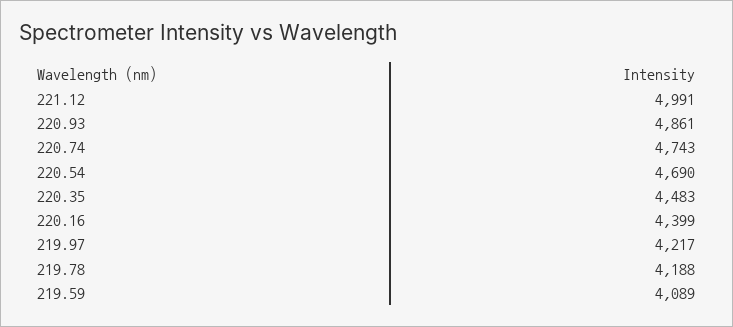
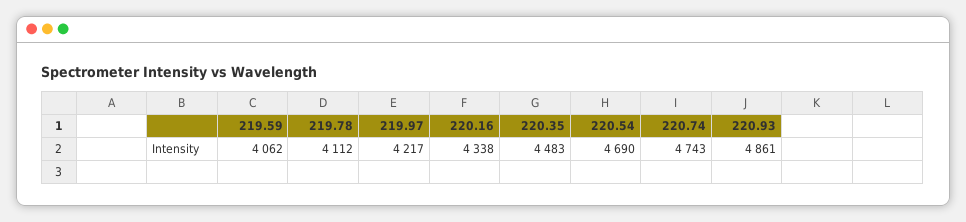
  {
-   "221.12": 4991,
    "220.93": 4861,
    "220.74": 4743,
    "220.54": 4690,
    "220.35": 4483,
-   "220.16": 4399,
+   "220.16": 4338,
    "219.97": 4217,
-   "219.78": 4188,
+   "219.78": 4112,
-   "219.59": 4089
+   "219.59": 4062
  }

